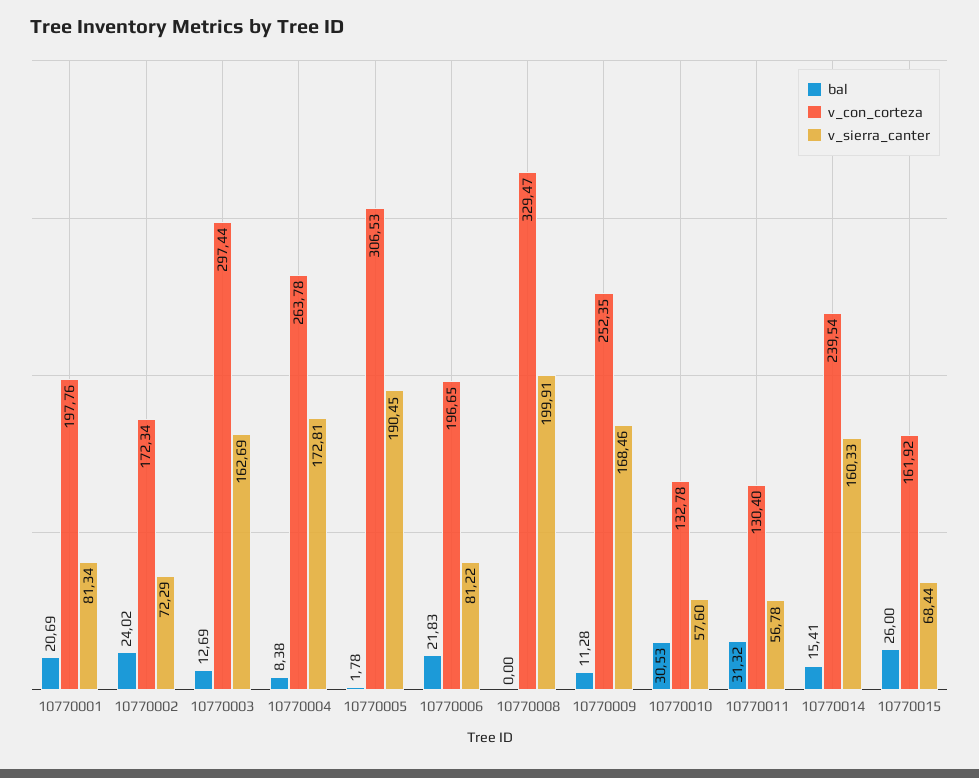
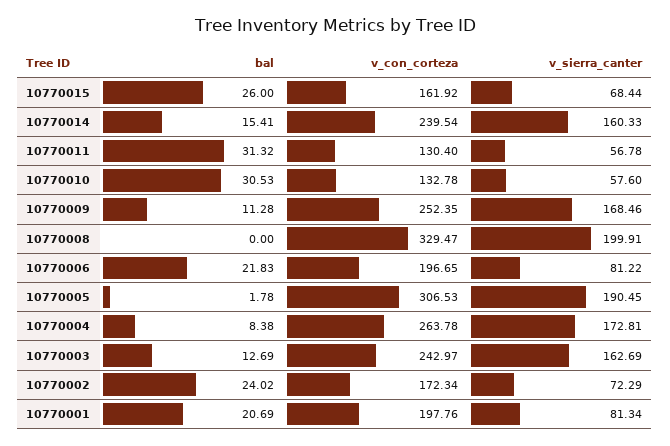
  {
    "bal": {
      "10770001": 20.69,
      "10770002": 24.02,
      "10770003": 12.69,
      "10770004": 8.38,
      "10770005": 1.78,
      "10770006": 21.83,
      "10770008": 0,
      "10770009": 11.28,
      "10770010": 30.53,
      "10770011": 31.32,
      "10770014": 15.41,
      "10770015": 26
    },
    "v_con_corteza": {
      "10770001": 197.76,
      "10770002": 172.34,
-     "10770003": 297.44,
+     "10770003": 242.97,
      "10770004": 263.78,
      "10770005": 306.53,
      "10770006": 196.65,
      "10770008": 329.47,
      "10770009": 252.35,
      "10770010": 132.78,
      "10770011": 130.4,
      "10770014": 239.54,
      "10770015": 161.92
    },
    "v_sierra_canter": {
      "10770001": 81.34,
      "10770002": 72.29,
      "10770003": 162.69,
      "10770004": 172.81,
      "10770005": 190.45,
      "10770006": 81.22,
      "10770008": 199.91,
      "10770009": 168.46,
      "10770010": 57.6,
      "10770011": 56.78,
      "10770014": 160.33,
      "10770015": 68.44
    }
  }

